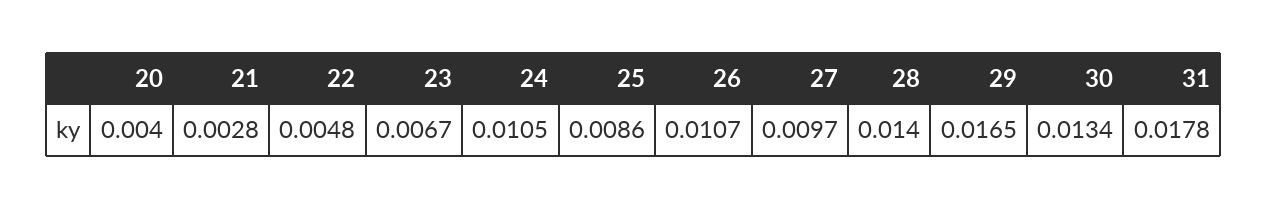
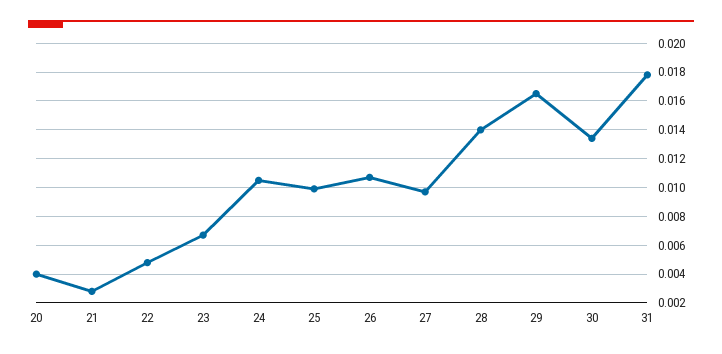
  {
    "20": 0.004,
    "21": 0.0028,
    "22": 0.0048,
    "23": 0.0067,
    "24": 0.0105,
-   "25": 0.0086,
+   "25": 0.01,
    "26": 0.0107,
    "27": 0.0097,
    "28": 0.014,
    "29": 0.0165,
    "30": 0.0134,
    "31": 0.0178
  }

